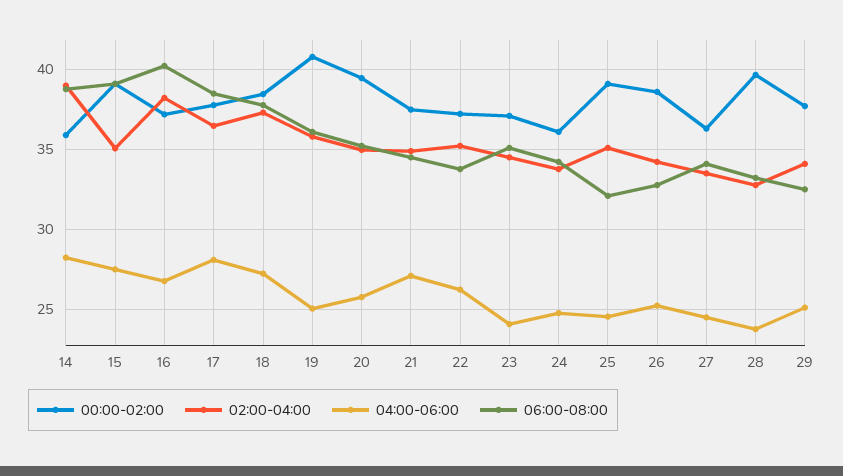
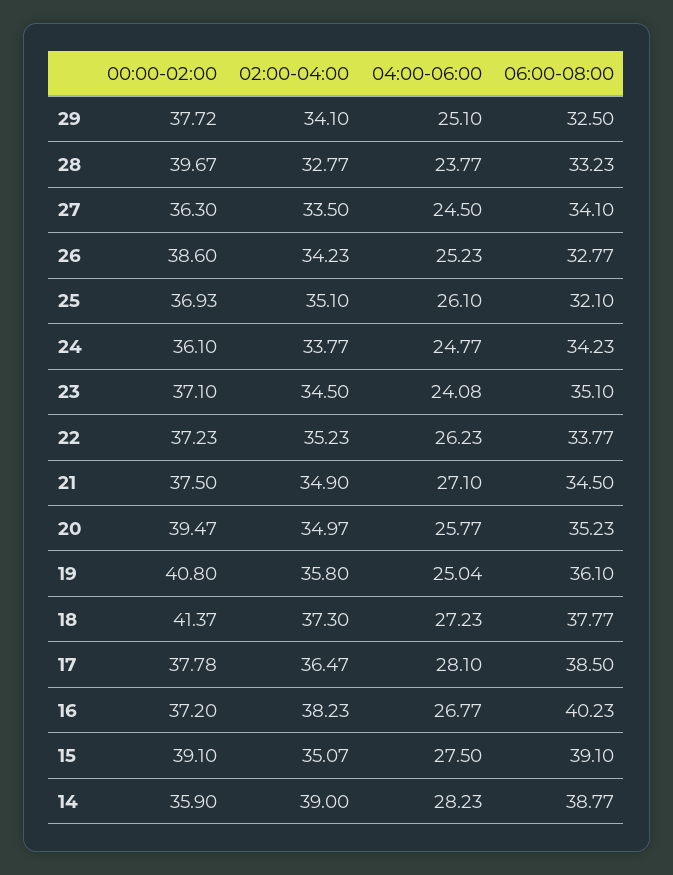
  {
    "00:00-02:00": {
      "14": 35.9,
      "15": 39.1,
      "16": 37.2,
      "17": 37.78,
-     "18": 38.5,
+     "18": 41.37,
      "19": 40.8,
      "20": 39.47,
      "21": 37.5,
      "22": 37.23,
      "23": 37.1,
      "24": 36.1,
-     "25": 39,
+     "25": 36.93,
      "26": 38.6,
      "27": 36.3,
      "28": 39.67,
      "29": 37.72
    },
    "02:00-04:00": {
      "14": 39,
      "15": 35.07,
      "16": 38.23,
      "17": 36.47,
      "18": 37.3,
      "19": 35.8,
      "20": 34.97,
      "21": 34.9,
      "22": 35.23,
      "23": 34.5,
      "24": 33.77,
      "25": 35.1,
      "26": 34.23,
      "27": 33.5,
      "28": 32.77,
      "29": 34.1
    },
    "04:00-06:00": {
      "14": 28.23,
      "15": 27.5,
      "16": 26.77,
      "17": 28.1,
      "18": 27.23,
      "19": 25.04,
      "20": 25.77,
      "21": 27.1,
      "22": 26.23,
      "23": 24.08,
      "24": 24.77,
-     "25": 24.5,
+     "25": 26.1,
      "26": 25.23,
      "27": 24.5,
      "28": 23.77,
      "29": 25.1
    },
    "06:00-08:00": {
      "14": 38.77,
      "15": 39.1,
      "16": 40.23,
      "17": 38.5,
      "18": 37.77,
      "19": 36.1,
      "20": 35.23,
      "21": 34.5,
      "22": 33.77,
      "23": 35.1,
      "24": 34.23,
      "25": 32.1,
      "26": 32.77,
      "27": 34.1,
      "28": 33.23,
      "29": 32.5
    }
  }

